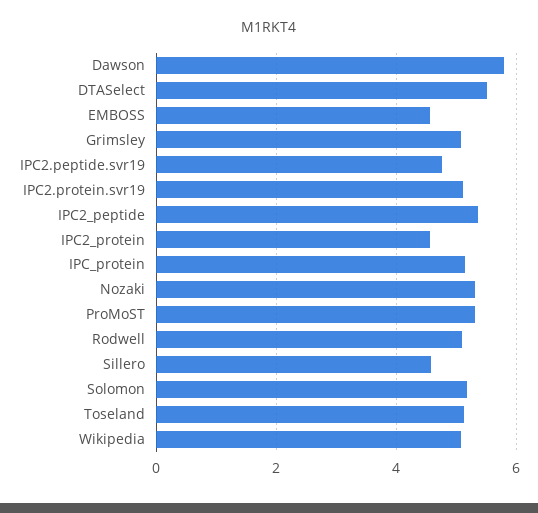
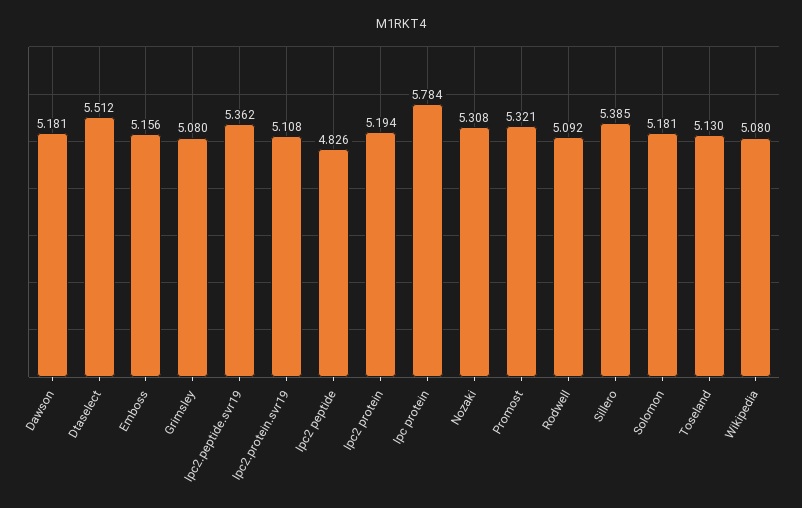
  {
-   "Dawson": 5.8,
+   "Dawson": 5.181,
    "DTASelect": 5.512,
-   "EMBOSS": 4.6,
+   "EMBOSS": 5.156,
    "Grimsley": 5.08,
-   "IPC2.peptide.svr19": 4.8,
+   "IPC2.peptide.svr19": 5.362,
    "IPC2.protein.svr19": 5.108,
-   "IPC2_peptide": 5.4,
+   "IPC2_peptide": 4.826,
-   "IPC2_protein": 4.6,
+   "IPC2_protein": 5.194,
-   "IPC_protein": 5.2,
+   "IPC_protein": 5.784,
    "Nozaki": 5.308,
    "ProMoST": 5.321,
    "Rodwell": 5.092,
-   "Sillero": 4.6,
+   "Sillero": 5.385,
    "Solomon": 5.181,
    "Toseland": 5.13,
    "Wikipedia": 5.08
  }

